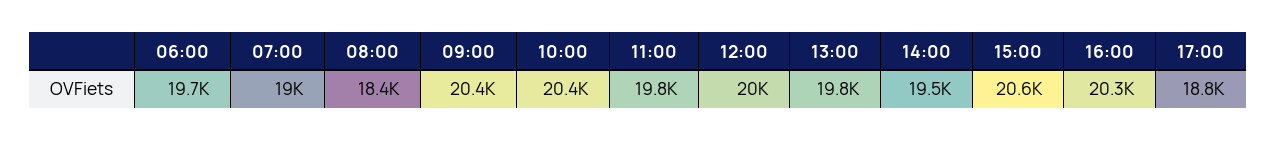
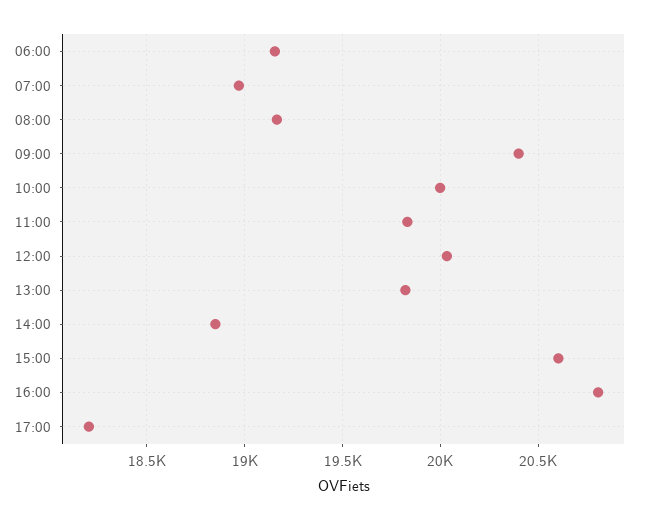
  {
-   "06:00": 19700,
+   "06:00": 19150,
    "07:00": 19000,
-   "08:00": 18400,
+   "08:00": 19150,
    "09:00": 20400,
-   "10:00": 20400,
+   "10:00": 20000,
    "11:00": 19800,
    "12:00": 20000,
    "13:00": 19800,
-   "14:00": 19500,
+   "14:00": 18850,
    "15:00": 20600,
-   "16:00": 20300,
+   "16:00": 20800,
-   "17:00": 18800
+   "17:00": 18200
  }

